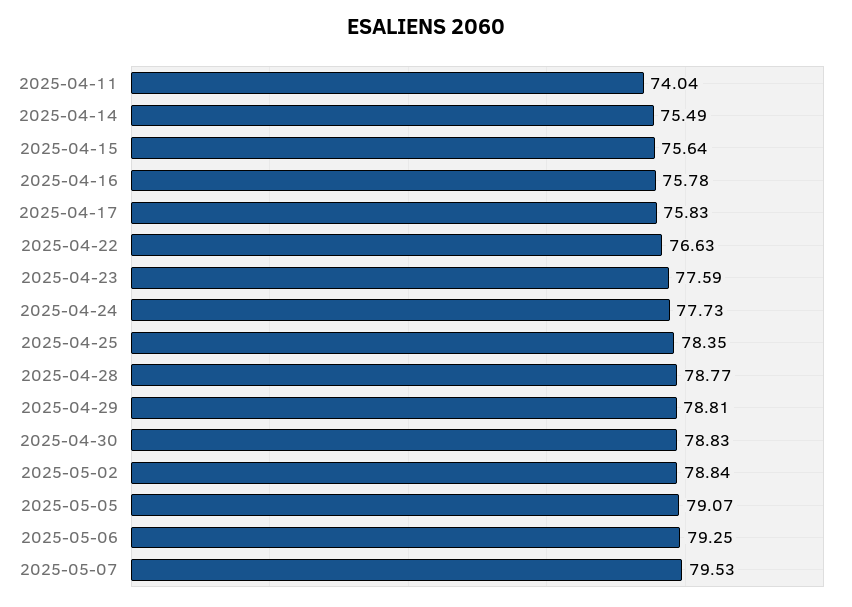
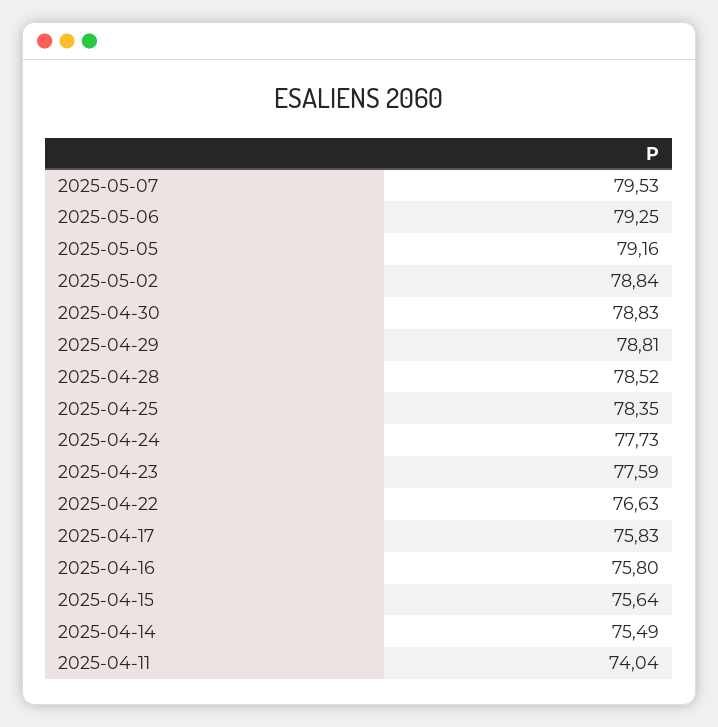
  {
    "2025-04-11": 74.04,
    "2025-04-14": 75.49,
    "2025-04-15": 75.64,
-   "2025-04-16": 75.78,
+   "2025-04-16": 75.8,
    "2025-04-17": 75.83,
    "2025-04-22": 76.63,
    "2025-04-23": 77.59,
    "2025-04-24": 77.73,
    "2025-04-25": 78.35,
-   "2025-04-28": 78.77,
+   "2025-04-28": 78.52,
    "2025-04-29": 78.81,
    "2025-04-30": 78.83,
    "2025-05-02": 78.84,
-   "2025-05-05": 79.07,
+   "2025-05-05": 79.16,
    "2025-05-06": 79.25,
    "2025-05-07": 79.53
  }

